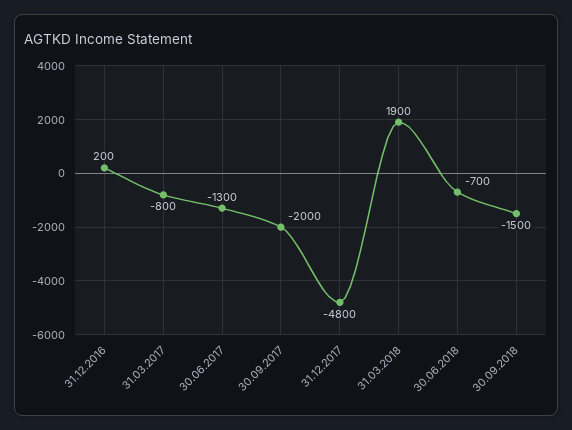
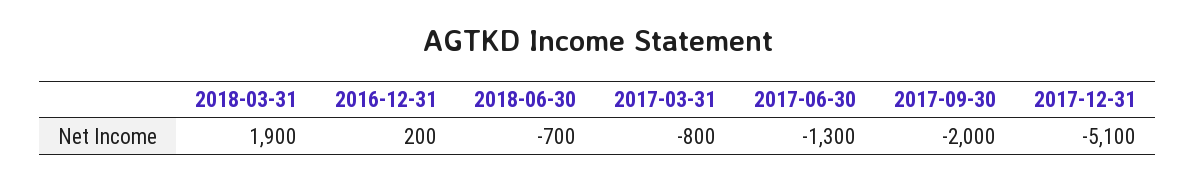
  {
    "31.12.2016": 200,
    "31.03.2017": -800,
    "30.06.2017": -1300,
    "30.09.2017": -2000,
-   "31.12.2017": -4800,
+   "31.12.2017": -5100,
    "31.03.2018": 1900,
-   "30.06.2018": -700,
+   "30.06.2018": -700
-   "30.09.2018": -1500
  }

